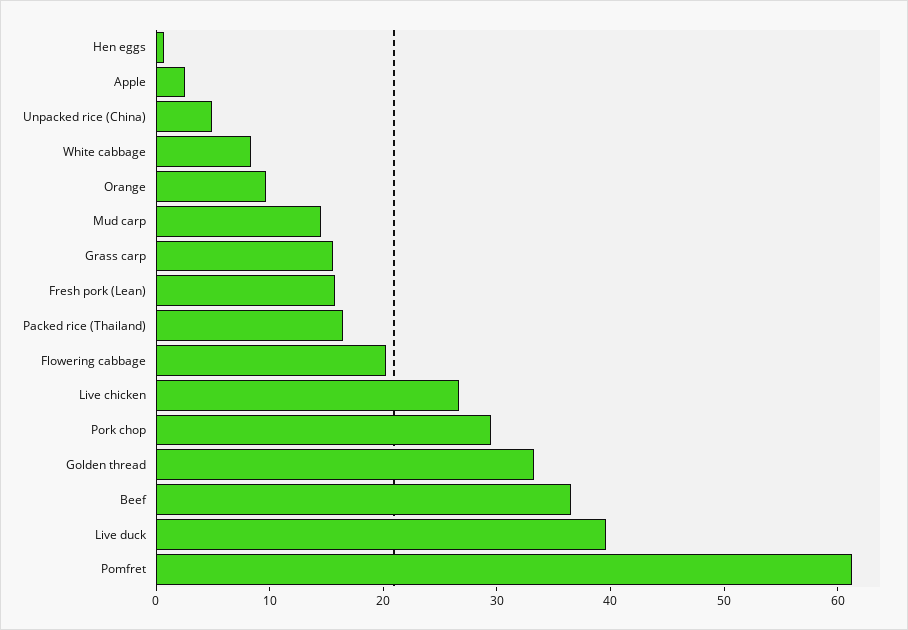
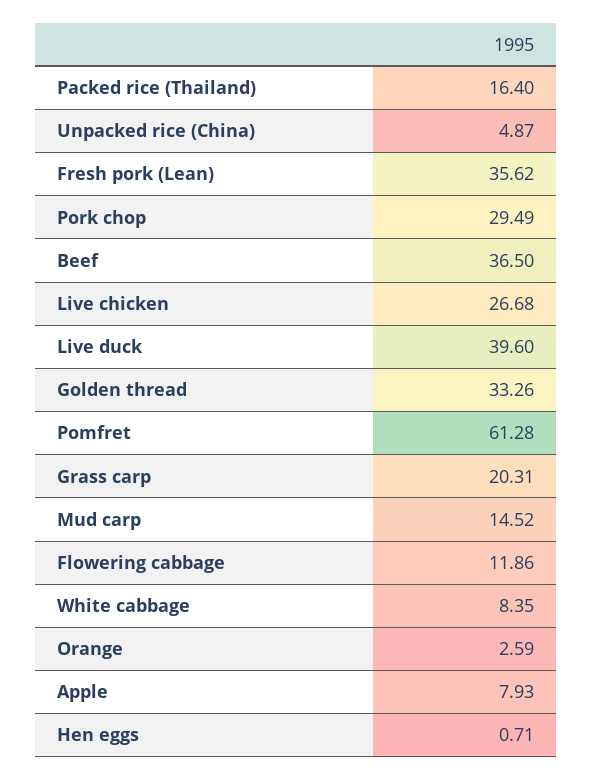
  {
    "Hen eggs": 0.71,
-   "Apple": 2,
+   "Apple": 7.93,
    "Unpacked rice (China)": 4.87,
    "White cabbage": 8.35,
-   "Orange": 10,
+   "Orange": 2.59,
    "Mud carp": 14.52,
-   "Grass carp": 16,
+   "Grass carp": 20.31,
-   "Fresh pork (Lean)": 16,
+   "Fresh pork (Lean)": 35.62,
    "Packed rice (Thailand)": 16.4,
-   "Flowering cabbage": 20,
+   "Flowering cabbage": 11.86,
    "Live chicken": 26.68,
    "Pork chop": 29.49,
    "Golden thread": 33.26,
    "Beef": 36.5,
    "Live duck": 39.6,
    "Pomfret": 61.28
  }

